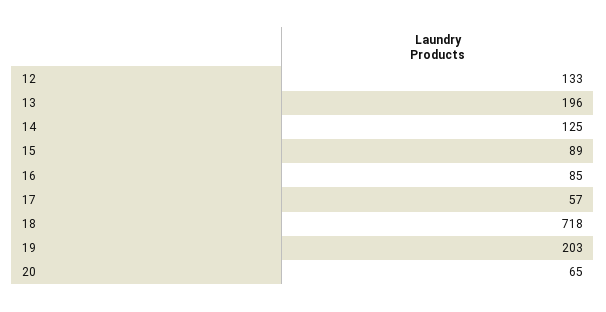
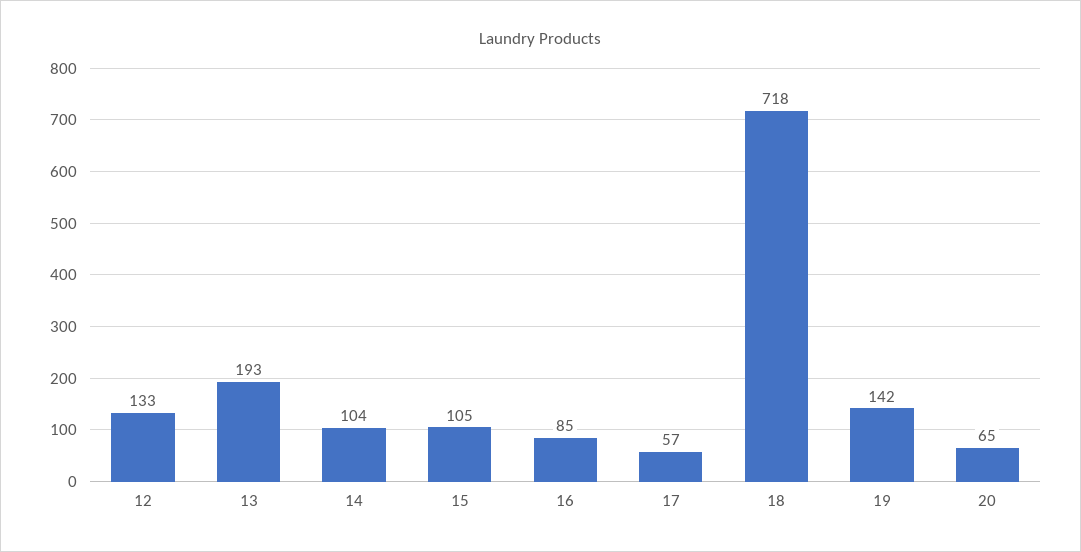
  {
    "12": 133,
-   "13": 196,
+   "13": 193,
-   "14": 125,
+   "14": 104,
-   "15": 89,
+   "15": 105,
    "16": 85,
    "17": 57,
    "18": 718,
-   "19": 203,
+   "19": 142,
    "20": 65
  }

